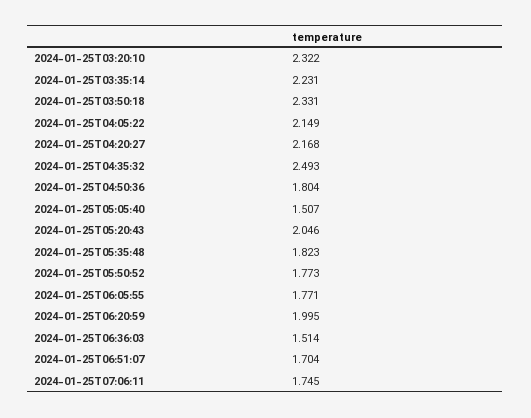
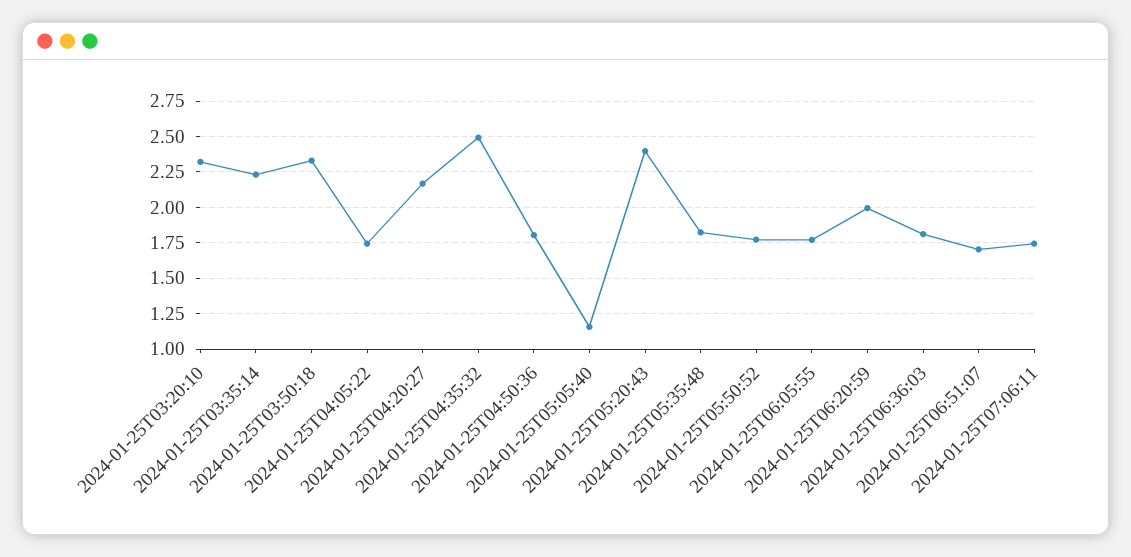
  {
    "2024-01-25T03:20:10": 2.322,
    "2024-01-25T03:35:14": 2.231,
    "2024-01-25T03:50:18": 2.331,
-   "2024-01-25T04:05:22": 2.149,
+   "2024-01-25T04:05:22": 1.75,
    "2024-01-25T04:20:27": 2.168,
    "2024-01-25T04:35:32": 2.493,
    "2024-01-25T04:50:36": 1.804,
-   "2024-01-25T05:05:40": 1.507,
+   "2024-01-25T05:05:40": 1.15,
-   "2024-01-25T05:20:43": 2.046,
+   "2024-01-25T05:20:43": 2.4,
    "2024-01-25T05:35:48": 1.823,
    "2024-01-25T05:50:52": 1.773,
    "2024-01-25T06:05:55": 1.771,
    "2024-01-25T06:20:59": 1.995,
-   "2024-01-25T06:36:03": 1.514,
+   "2024-01-25T06:36:03": 1.8,
    "2024-01-25T06:51:07": 1.704,
    "2024-01-25T07:06:11": 1.745
  }

